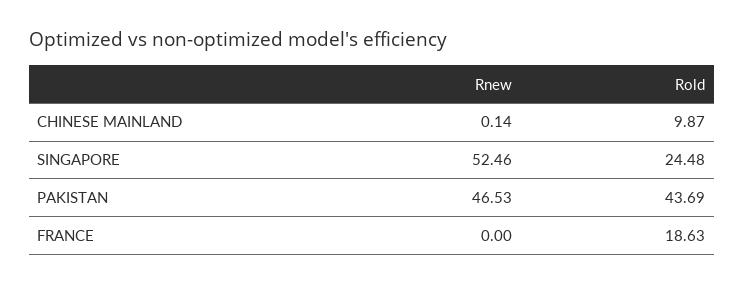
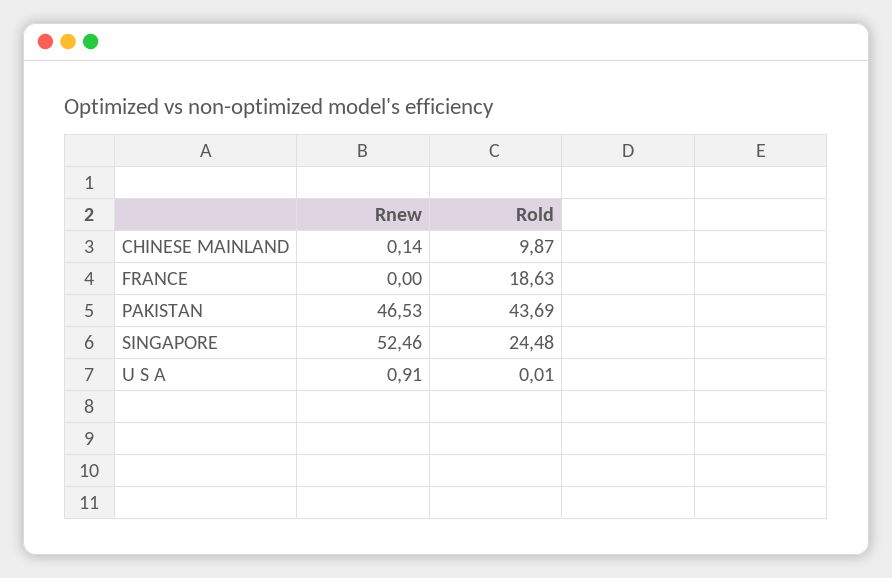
  {
    "Rnew": {
      "CHINESE MAINLAND": 0.14,
      "SINGAPORE": 52.46,
      "PAKISTAN": 46.53,
-     "FRANCE": 0
+     "FRANCE": 0,
+     "U S A": 0.91
    },
    "Rold": {
      "CHINESE MAINLAND": 9.87,
      "SINGAPORE": 24.48,
      "PAKISTAN": 43.69,
-     "FRANCE": 18.63
+     "FRANCE": 18.63,
+     "U S A": 0.01
    }
  }

